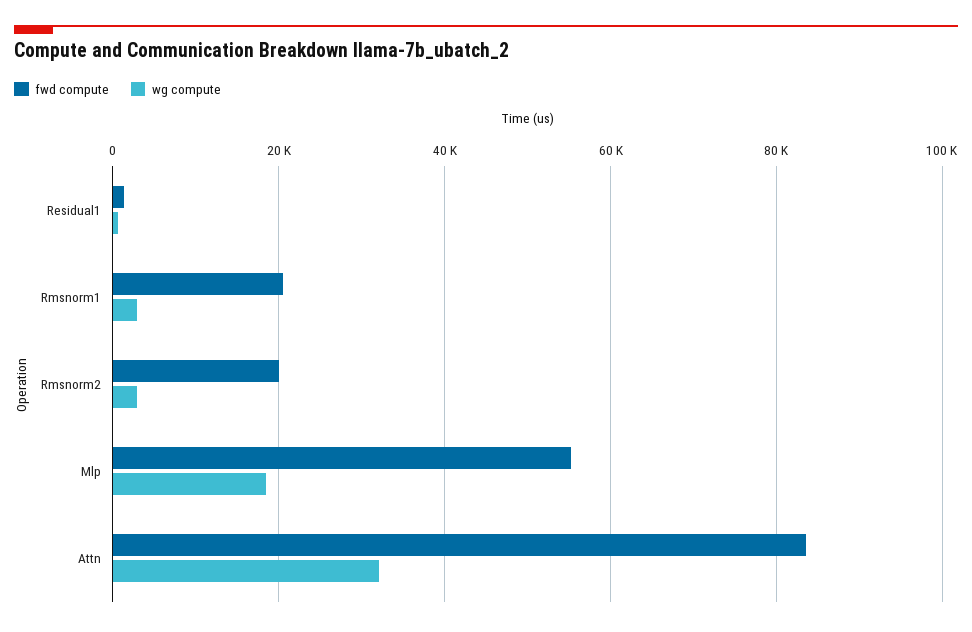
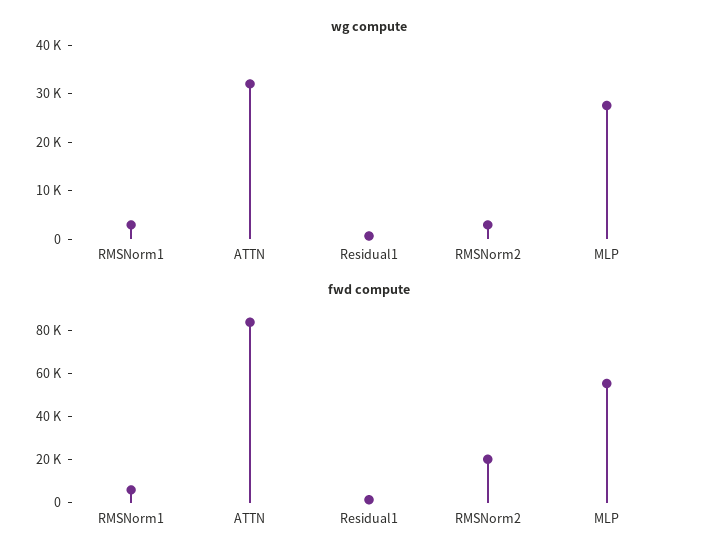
  {
    "fwd compute": {
      "Residual1": 2000,
-     "Rmsnorm1": 20000,
+     "Rmsnorm1": 5000,
      "Rmsnorm2": 20000,
      "Mlp": 56000,
      "Attn": 84000
    },
    "wg compute": {
      "Residual1": 0,
      "Rmsnorm1": 2000,
      "Rmsnorm2": 2000,
-     "Mlp": 18000,
+     "Mlp": 28000,
      "Attn": 32000
    }
  }

